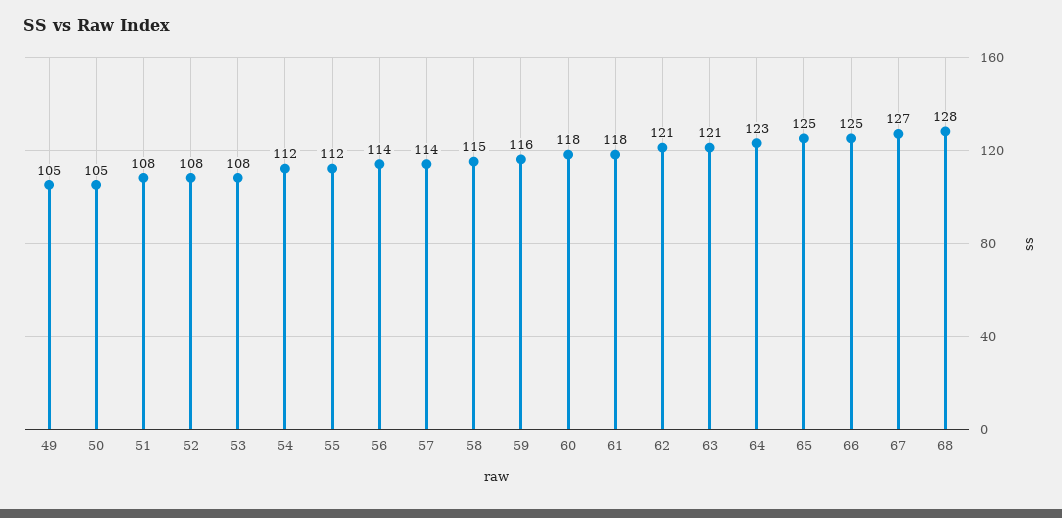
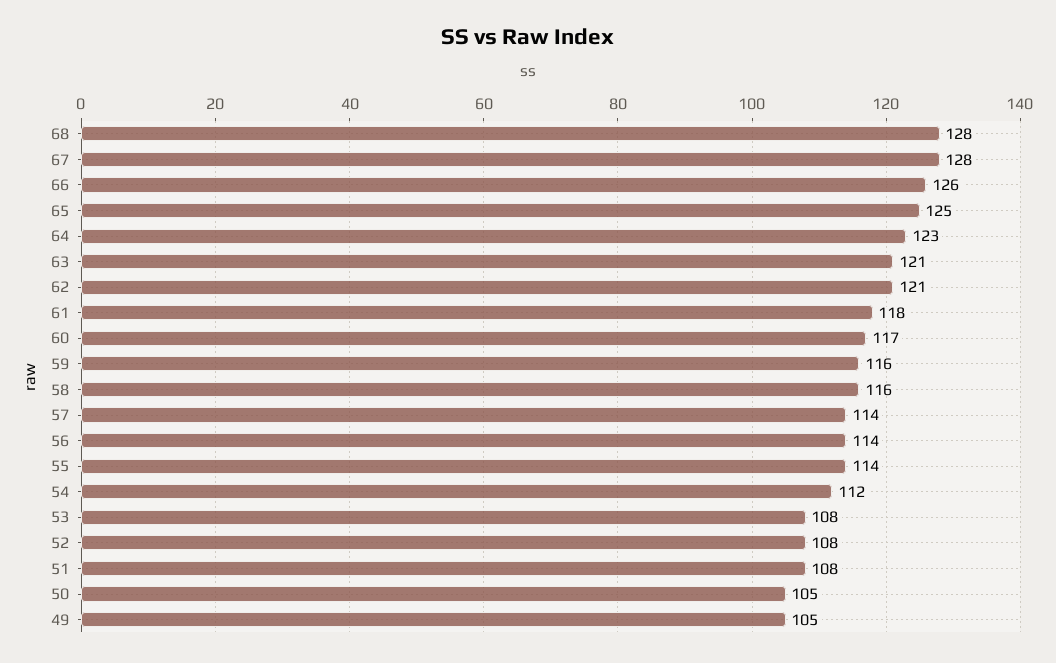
  {
    "49": 105,
    "50": 105,
    "51": 108,
    "52": 108,
    "53": 108,
    "54": 112,
-   "55": 112,
+   "55": 114,
    "56": 114,
    "57": 114,
-   "58": 115,
+   "58": 116,
    "59": 116,
-   "60": 118,
+   "60": 117,
    "61": 118,
    "62": 121,
    "63": 121,
    "64": 123,
    "65": 125,
-   "66": 125,
+   "66": 126,
-   "67": 127,
+   "67": 128,
    "68": 128
  }

